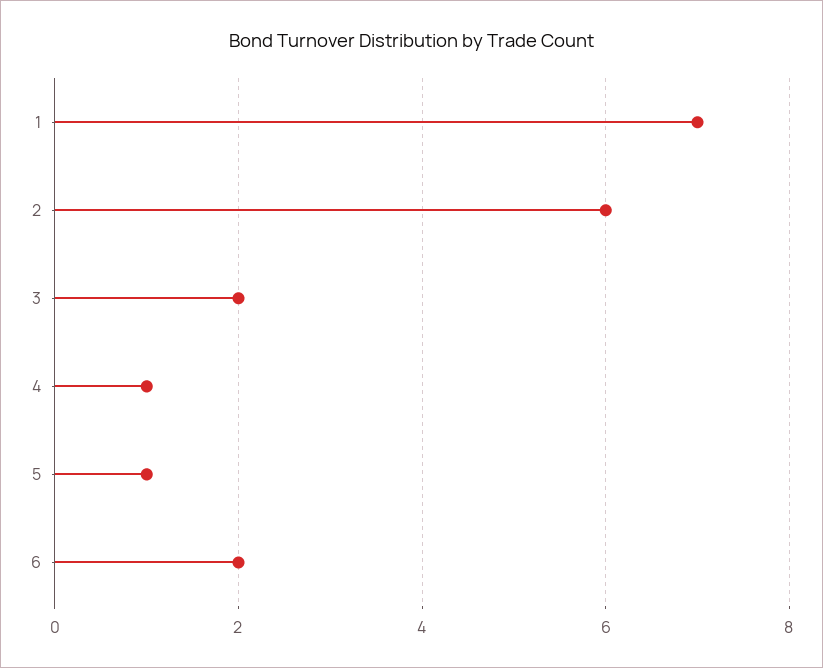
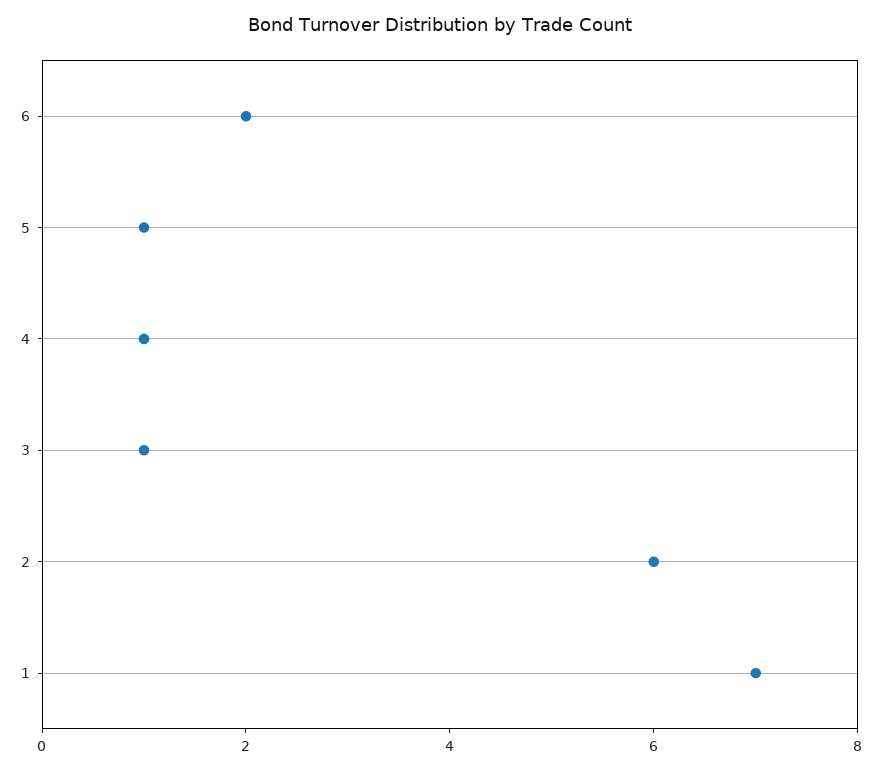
  {
    "1": 7,
    "2": 6,
-   "3": 2,
+   "3": 1,
    "4": 1,
    "5": 1,
    "6": 2
  }

